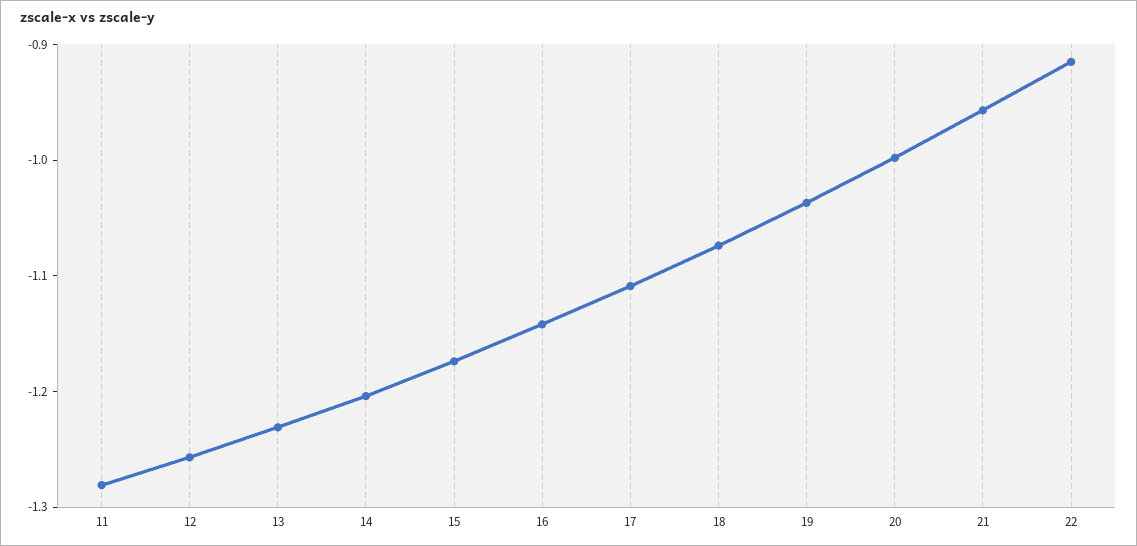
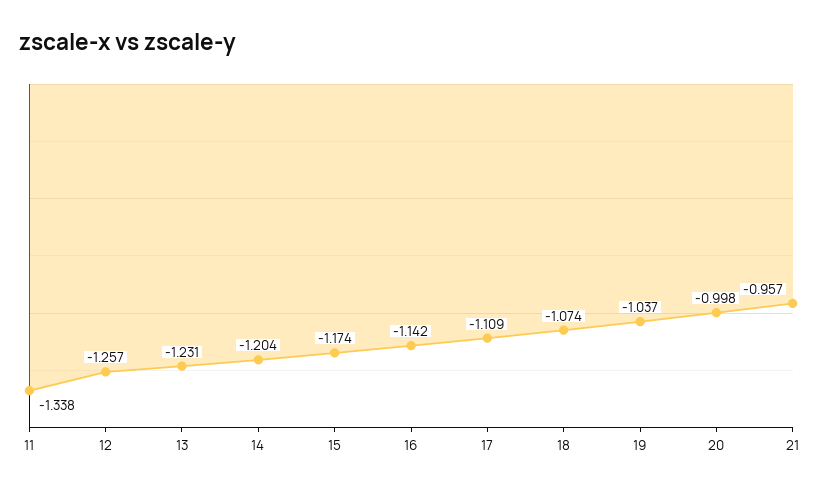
  {
-   "11": -1.28,
+   "11": -1.338,
    "12": -1.257,
    "13": -1.231,
    "14": -1.204,
    "15": -1.174,
    "16": -1.142,
    "17": -1.109,
    "18": -1.074,
    "19": -1.037,
    "20": -0.998,
-   "21": -0.957,
+   "21": -0.957
-   "22": -0.92
  }

